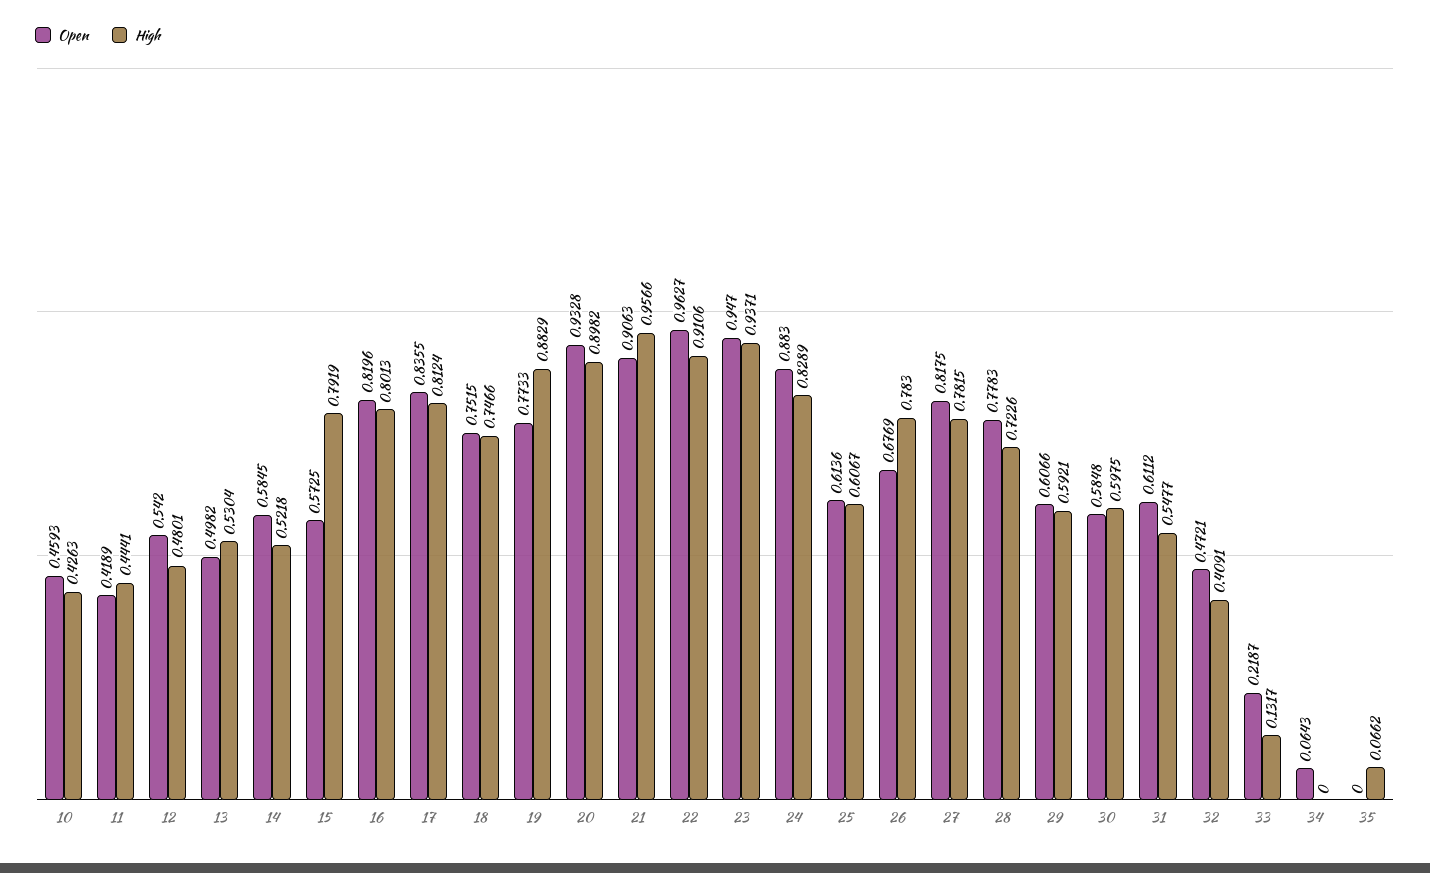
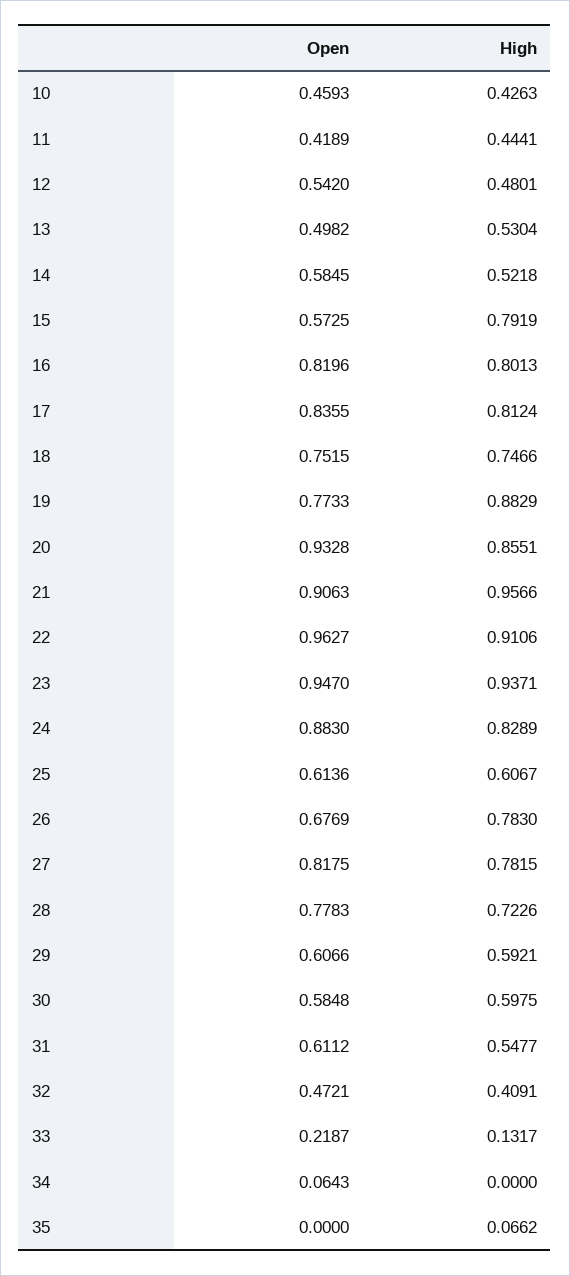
  {
    "Open": {
      "10": 0.4593,
      "11": 0.4189,
      "12": 0.542,
      "13": 0.4982,
      "14": 0.5845,
      "15": 0.5725,
      "16": 0.8196,
      "17": 0.8355,
      "18": 0.7515,
      "19": 0.7733,
      "20": 0.9328,
      "21": 0.9063,
      "22": 0.9627,
      "23": 0.947,
      "24": 0.883,
      "25": 0.6136,
      "26": 0.6769,
      "27": 0.8175,
      "28": 0.7783,
      "29": 0.6066,
      "30": 0.5848,
      "31": 0.6112,
      "32": 0.4721,
      "33": 0.2187,
      "34": 0.0643,
      "35": 0
    },
    "High": {
      "10": 0.4263,
      "11": 0.4441,
      "12": 0.4801,
      "13": 0.5304,
      "14": 0.5218,
      "15": 0.7919,
      "16": 0.8013,
      "17": 0.8124,
      "18": 0.7466,
      "19": 0.8829,
-     "20": 0.8982,
+     "20": 0.8551,
      "21": 0.9566,
      "22": 0.9106,
      "23": 0.9371,
      "24": 0.8289,
      "25": 0.6067,
      "26": 0.783,
      "27": 0.7815,
      "28": 0.7226,
      "29": 0.5921,
      "30": 0.5975,
      "31": 0.5477,
      "32": 0.4091,
      "33": 0.1317,
      "34": 0,
      "35": 0.0662
    }
  }

